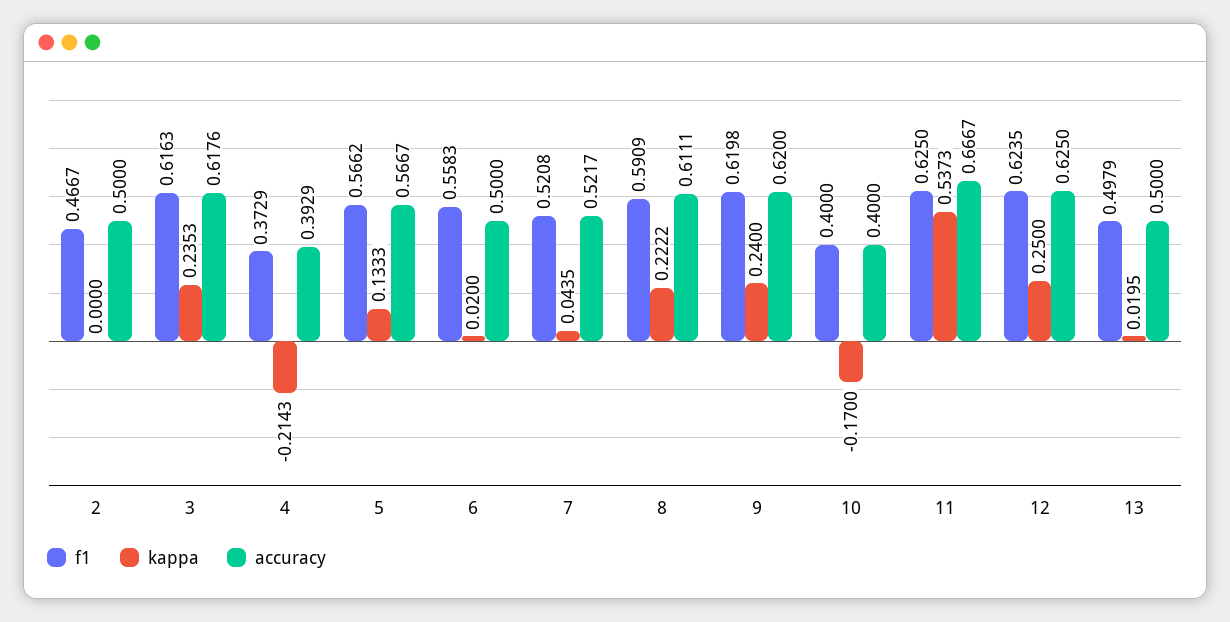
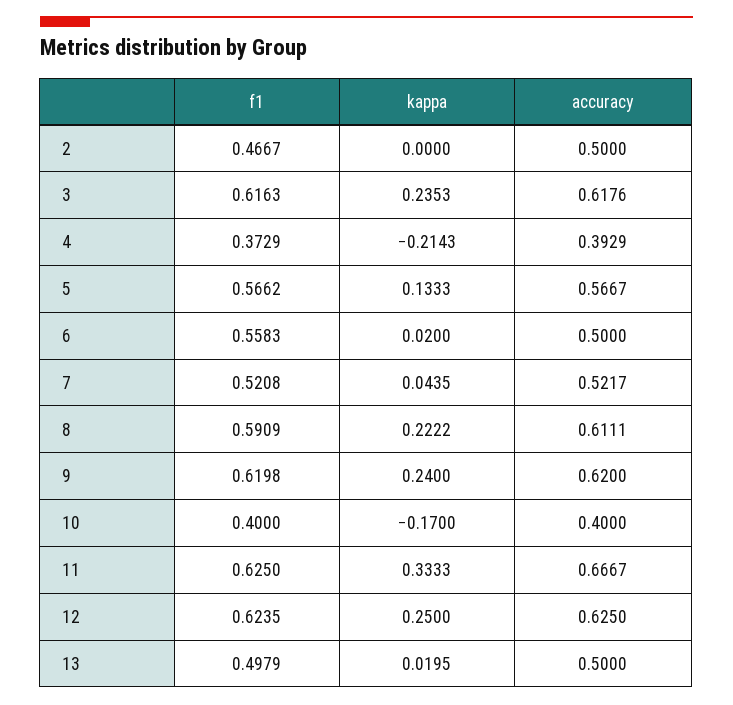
  {
    "f1": {
      "2": 0.4667,
      "3": 0.6163,
      "4": 0.3729,
      "5": 0.5662,
      "6": 0.5583,
      "7": 0.5208,
      "8": 0.5909,
      "9": 0.6198,
      "10": 0.4,
      "11": 0.625,
      "12": 0.6235,
      "13": 0.4979
    },
    "kappa": {
      "2": 0,
      "3": 0.2353,
      "4": -0.2143,
      "5": 0.1333,
      "6": 0.02,
      "7": 0.0435,
      "8": 0.2222,
      "9": 0.24,
      "10": -0.17,
-     "11": 0.5373,
+     "11": 0.3333,
      "12": 0.25,
      "13": 0.0195
    },
    "accuracy": {
      "2": 0.5,
      "3": 0.6176,
      "4": 0.3929,
      "5": 0.5667,
      "6": 0.5,
      "7": 0.5217,
      "8": 0.6111,
      "9": 0.62,
      "10": 0.4,
      "11": 0.6667,
      "12": 0.625,
      "13": 0.5
    }
  }

